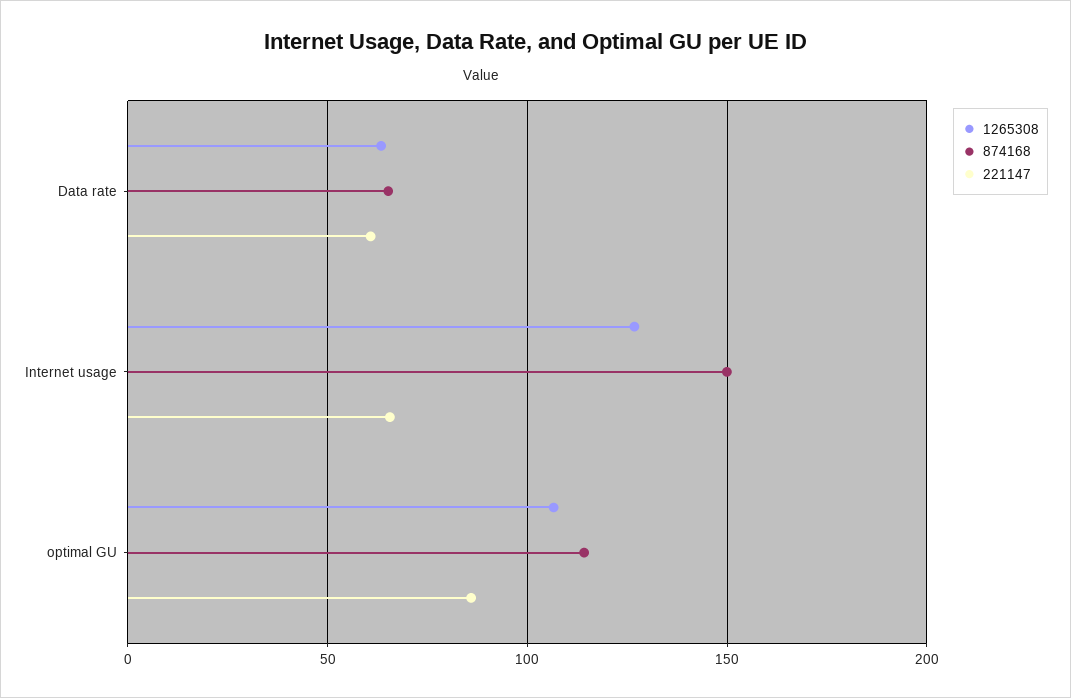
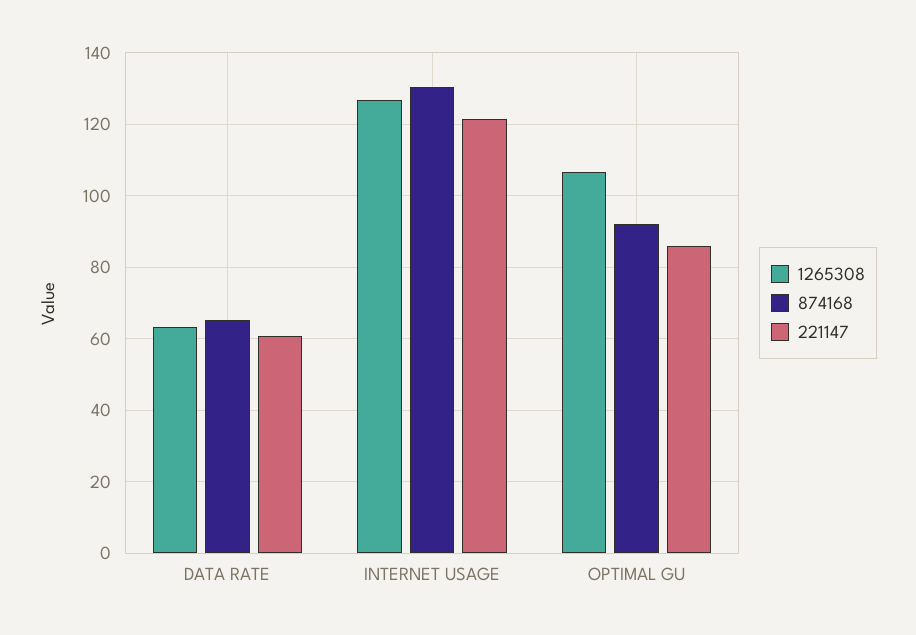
  {
    "1265308": {
      "Data rate": 64,
      "Internet usage": 126,
      "optimal GU": 106
    },
    "874168": {
      "Data rate": 66,
-     "Internet usage": 150,
+     "Internet usage": 130,
-     "optimal GU": 115
+     "optimal GU": 92
    },
    "221147": {
      "Data rate": 60,
-     "Internet usage": 65,
+     "Internet usage": 122,
      "optimal GU": 86
    }
  }

